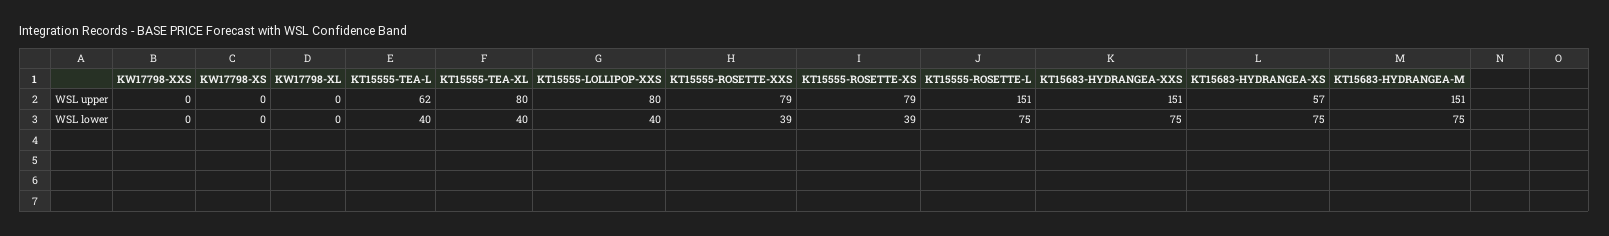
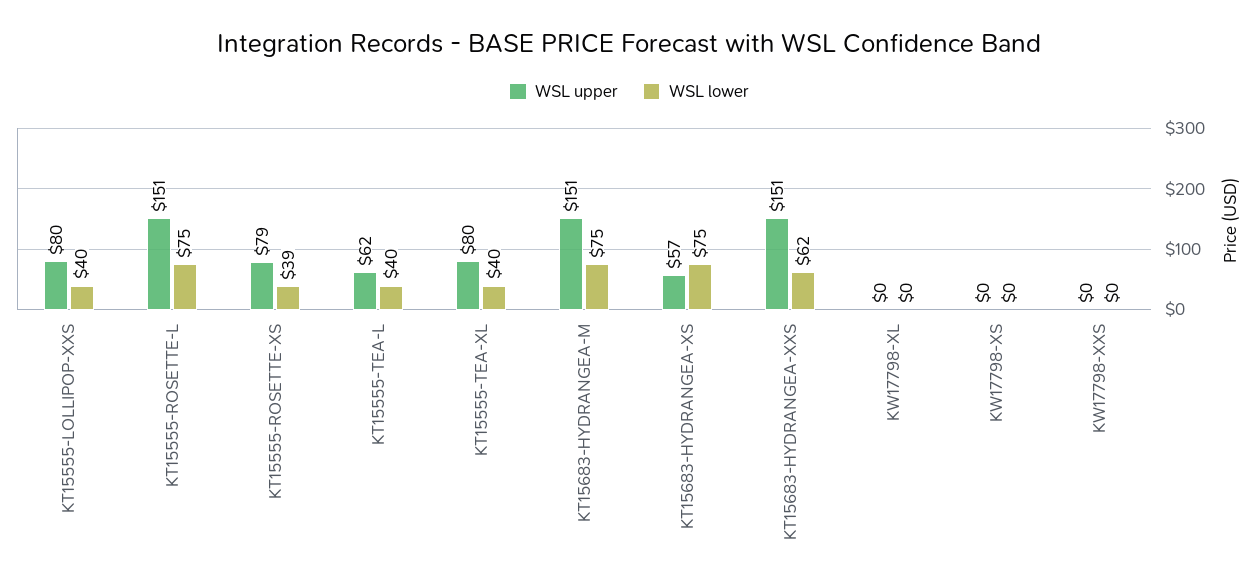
  {
    "WSL upper": {
      "KW17798-XXS": 0,
      "KW17798-XS": 0,
      "KW17798-XL": 0,
      "KT15555-TEA-L": 62,
      "KT15555-TEA-XL": 80,
      "KT15555-LOLLIPOP-XXS": 80,
-     "KT15555-ROSETTE-XXS": 79,
      "KT15555-ROSETTE-XS": 79,
      "KT15555-ROSETTE-L": 151,
      "KT15683-HYDRANGEA-XXS": 151,
      "KT15683-HYDRANGEA-XS": 57,
      "KT15683-HYDRANGEA-M": 151
    },
    "WSL lower": {
      "KW17798-XXS": 0,
      "KW17798-XS": 0,
      "KW17798-XL": 0,
      "KT15555-TEA-L": 40,
      "KT15555-TEA-XL": 40,
      "KT15555-LOLLIPOP-XXS": 40,
-     "KT15555-ROSETTE-XXS": 39,
      "KT15555-ROSETTE-XS": 39,
      "KT15555-ROSETTE-L": 75,
-     "KT15683-HYDRANGEA-XXS": 75,
+     "KT15683-HYDRANGEA-XXS": 62,
      "KT15683-HYDRANGEA-XS": 75,
      "KT15683-HYDRANGEA-M": 75
    }
  }

